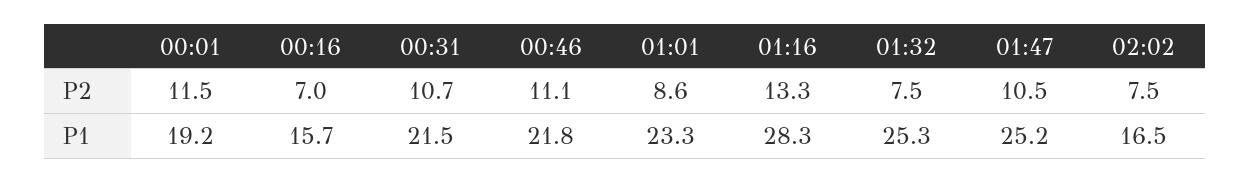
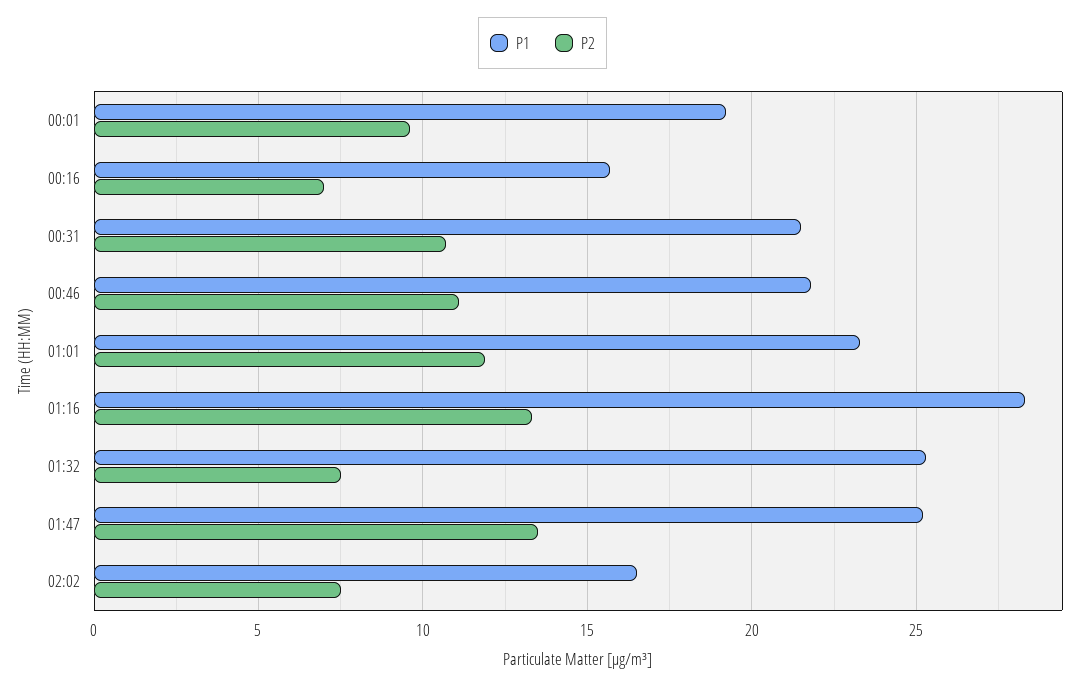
  {
    "P2": {
-     "00:01": 11.5,
+     "00:01": 9.5,
      "00:16": 7,
      "00:31": 10.7,
      "00:46": 11.1,
-     "01:01": 8.6,
+     "01:01": 12,
      "01:16": 13.3,
      "01:32": 7.5,
-     "01:47": 10.5,
+     "01:47": 13.5,
      "02:02": 7.5
    },
    "P1": {
      "00:01": 19.2,
      "00:16": 15.7,
      "00:31": 21.5,
      "00:46": 21.8,
      "01:01": 23.3,
      "01:16": 28.3,
      "01:32": 25.3,
      "01:47": 25.2,
      "02:02": 16.5
    }
  }

